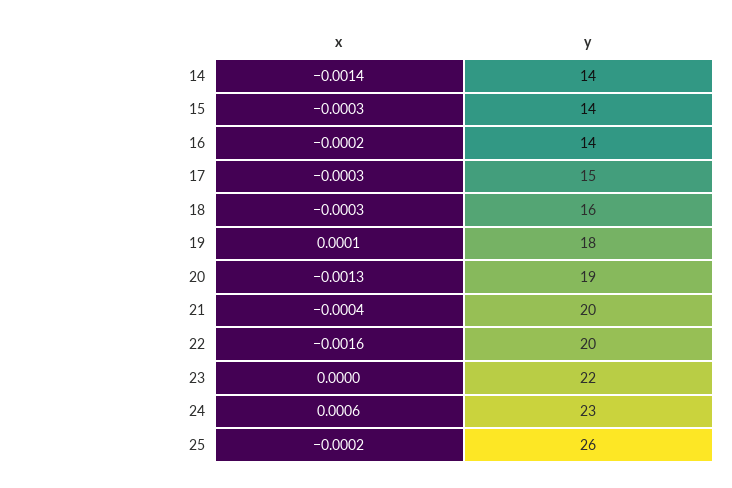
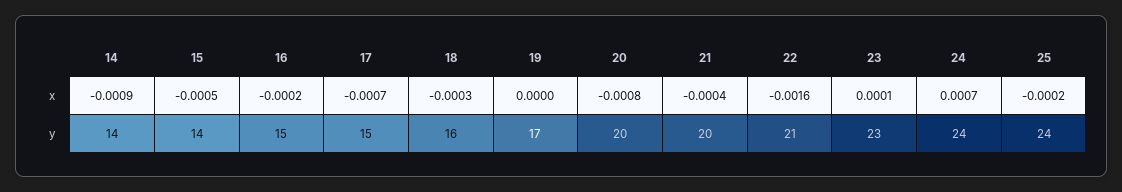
  {
    "x": {
-     "14": -0.0014,
+     "14": -0.0009,
-     "15": -0.0003,
+     "15": -0.0005,
      "16": -0.0002,
-     "17": -0.0003,
+     "17": -0.0007,
      "18": -0.0003,
-     "19": 0.0001,
+     "19": 0,
-     "20": -0.0013,
+     "20": -0.0008,
      "21": -0.0004,
      "22": -0.0016,
-     "23": 0,
+     "23": 0.0001,
-     "24": 0.0006,
+     "24": 0.0007,
      "25": -0.0002
    },
    "y": {
      "14": 14,
      "15": 14,
-     "16": 14,
+     "16": 15,
      "17": 15,
      "18": 16,
-     "19": 18,
+     "19": 17,
-     "20": 19,
+     "20": 20,
      "21": 20,
-     "22": 20,
+     "22": 21,
-     "23": 22,
+     "23": 23,
-     "24": 23,
+     "24": 24,
-     "25": 26
+     "25": 24
    }
  }

